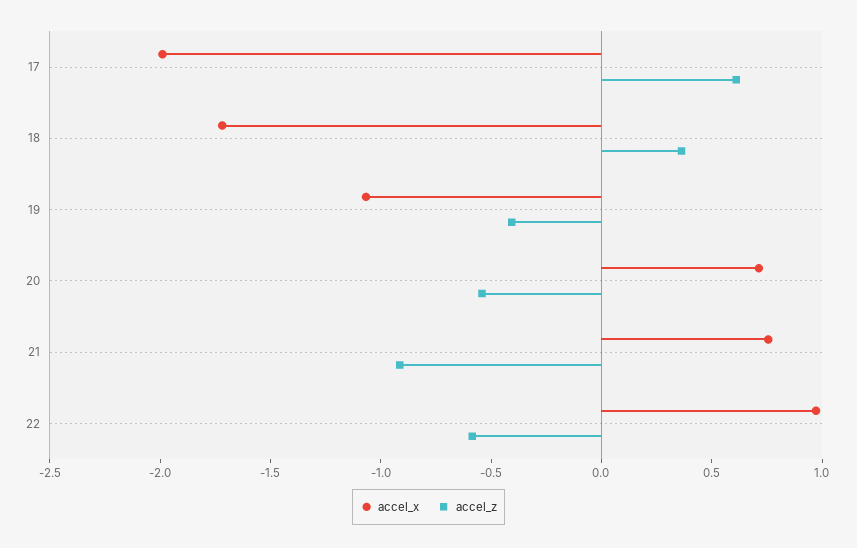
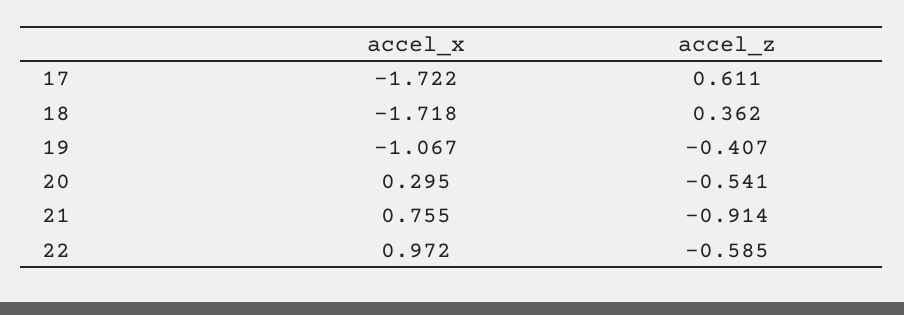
  {
    "accel_x": {
-     "17": -2,
+     "17": -1.722,
      "18": -1.718,
      "19": -1.067,
-     "20": 0.7,
+     "20": 0.295,
      "21": 0.755,
      "22": 0.972
    },
    "accel_z": {
      "17": 0.611,
      "18": 0.362,
      "19": -0.407,
      "20": -0.541,
      "21": -0.914,
      "22": -0.585
    }
  }

